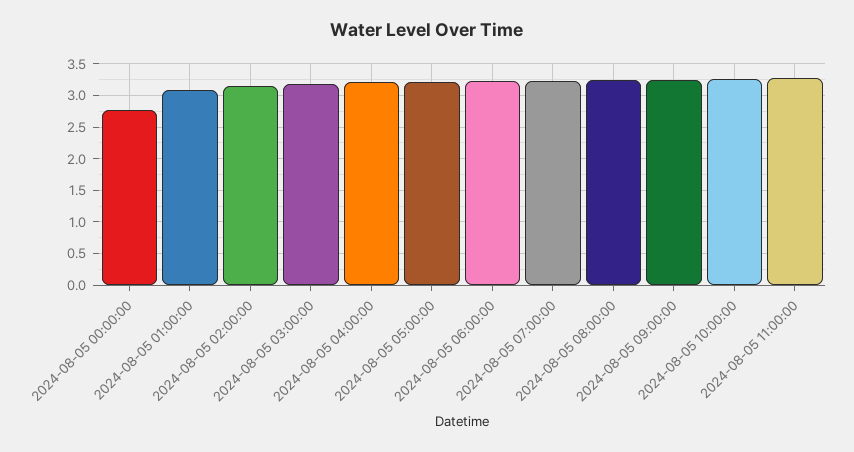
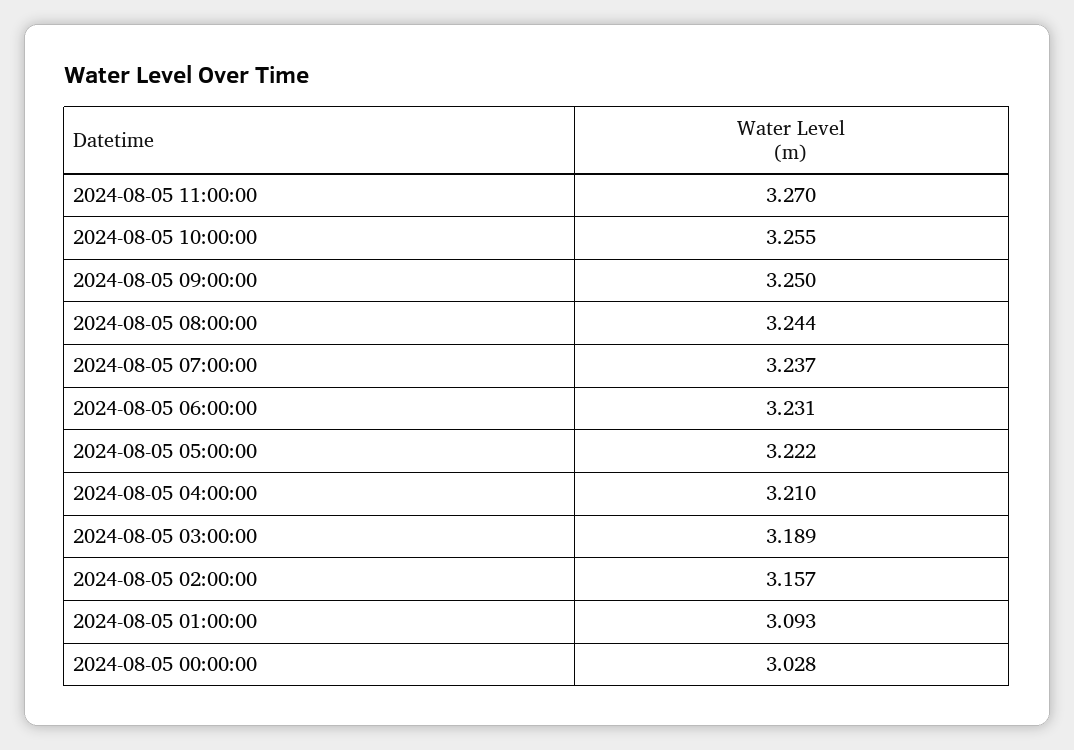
  {
-   "2024-08-05 00:00:00": 2.8,
+   "2024-08-05 00:00:00": 3.028,
    "2024-08-05 01:00:00": 3.093,
    "2024-08-05 02:00:00": 3.157,
    "2024-08-05 03:00:00": 3.189,
    "2024-08-05 04:00:00": 3.21,
    "2024-08-05 05:00:00": 3.222,
    "2024-08-05 06:00:00": 3.231,
    "2024-08-05 07:00:00": 3.237,
    "2024-08-05 08:00:00": 3.244,
    "2024-08-05 09:00:00": 3.25,
    "2024-08-05 10:00:00": 3.255,
    "2024-08-05 11:00:00": 3.27
  }

